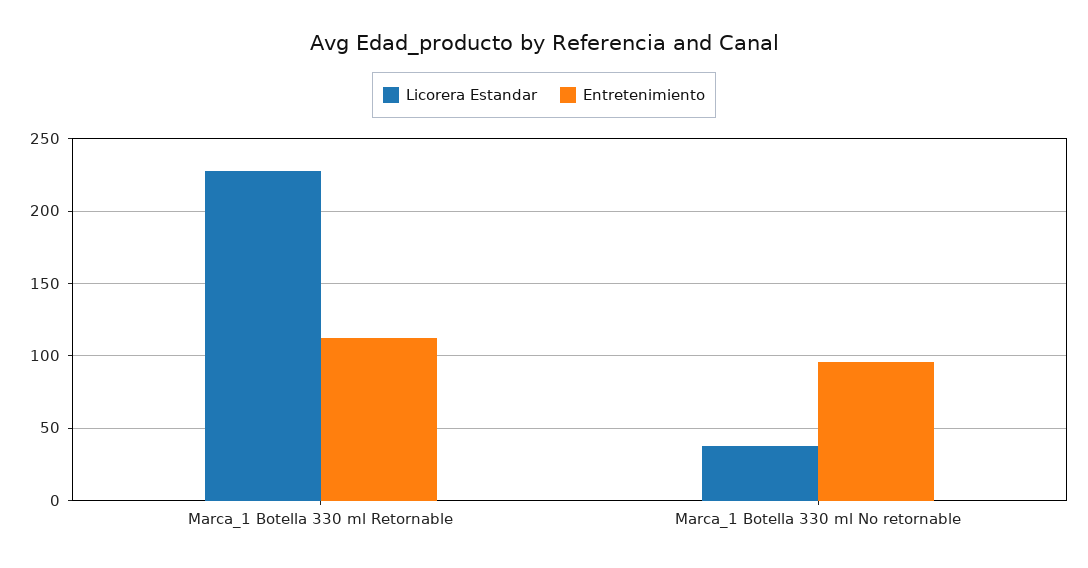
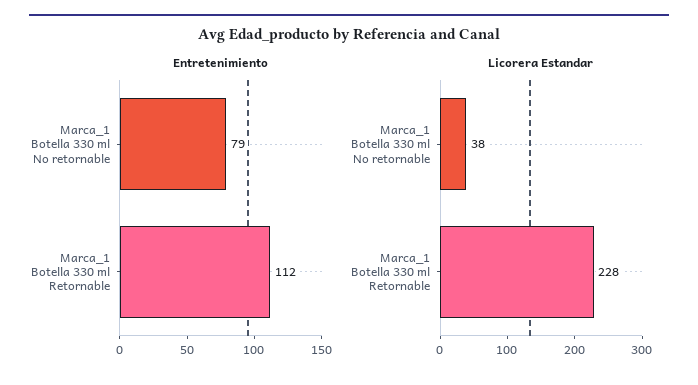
  {
    "Licorera Estandar": {
      "Marca_1 Botella 330 ml Retornable": 228,
      "Marca_1 Botella 330 ml No retornable": 38
    },
    "Entretenimiento": {
      "Marca_1 Botella 330 ml Retornable": 112,
-     "Marca_1 Botella 330 ml No retornable": 95
+     "Marca_1 Botella 330 ml No retornable": 79
    }
  }

